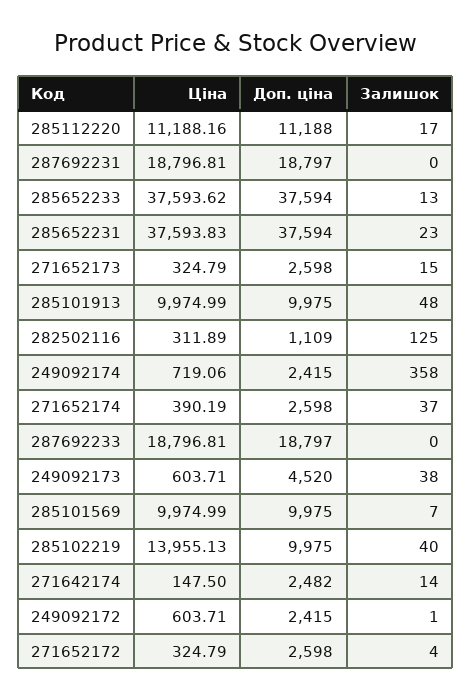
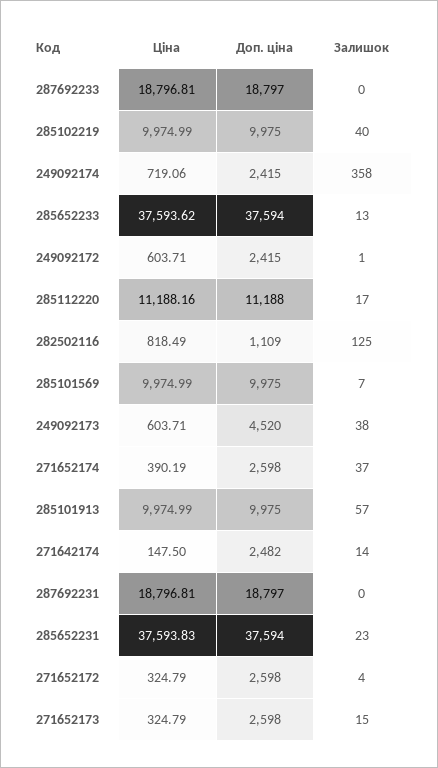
  {
    "Ціна": {
      "285112220": 11188.16,
      "287692231": 18796.81,
      "285652233": 37593.62,
      "285652231": 37593.83,
      "271652173": 324.79,
      "285101913": 9974.99,
-     "282502116": 311.89,
+     "282502116": 818.49,
      "249092174": 719.06,
      "271652174": 390.19,
      "287692233": 18796.81,
      "249092173": 603.71,
      "285101569": 9974.99,
-     "285102219": 13955.13,
+     "285102219": 9974.99,
      "271642174": 147.5,
      "249092172": 603.71,
      "271652172": 324.79
    },
    "Доп. ціна": {
      "285112220": 11188,
      "287692231": 18797,
      "285652233": 37594,
      "285652231": 37594,
      "271652173": 2598,
      "285101913": 9975,
      "282502116": 1109,
      "249092174": 2415,
      "271652174": 2598,
      "287692233": 18797,
      "249092173": 4520,
      "285101569": 9975,
      "285102219": 9975,
      "271642174": 2482,
      "249092172": 2415,
      "271652172": 2598
    },
    "Залишок": {
      "285112220": 17,
      "287692231": 0,
      "285652233": 13,
      "285652231": 23,
      "271652173": 15,
-     "285101913": 48,
+     "285101913": 57,
      "282502116": 125,
      "249092174": 358,
      "271652174": 37,
      "287692233": 0,
      "249092173": 38,
      "285101569": 7,
      "285102219": 40,
      "271642174": 14,
      "249092172": 1,
      "271652172": 4
    }
  }

